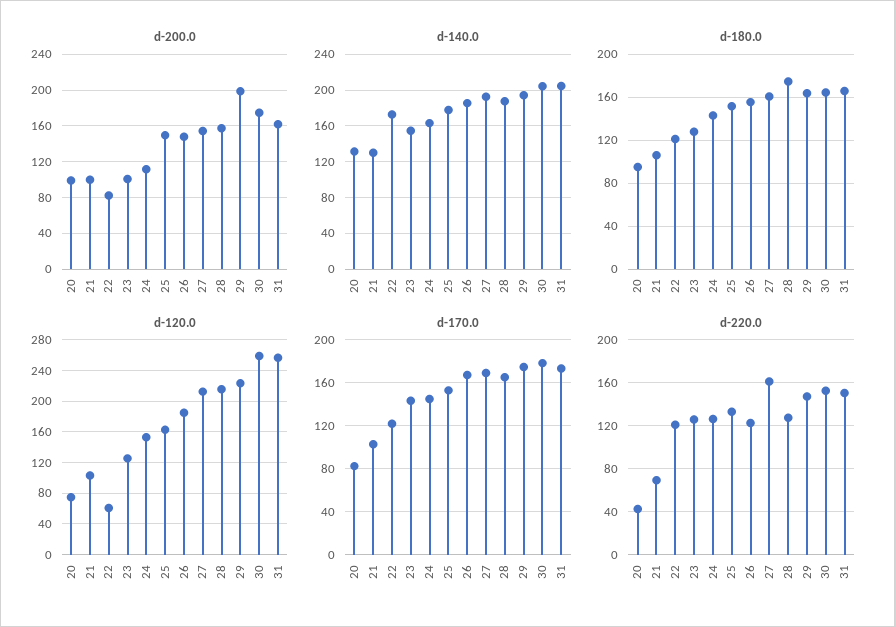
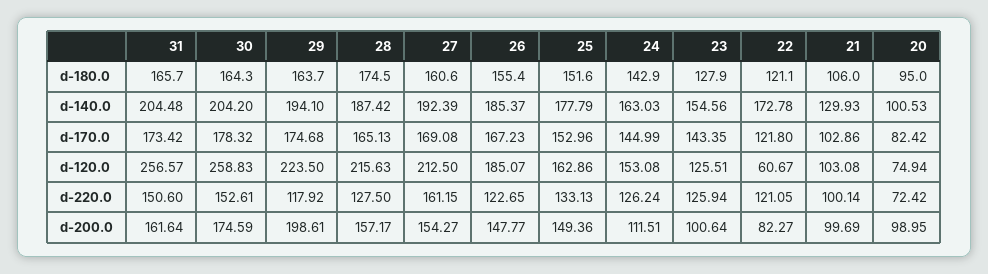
  {
    "d-200.0": {
      "20": 98.95,
      "21": 99.69,
      "22": 82.27,
      "23": 100.64,
      "24": 111.51,
      "25": 149.36,
      "26": 147.77,
      "27": 154.27,
      "28": 157.17,
      "29": 198.61,
      "30": 174.59,
      "31": 161.64
    },
    "d-140.0": {
-     "20": 130,
+     "20": 100.53,
      "21": 129.93,
      "22": 172.78,
      "23": 154.56,
      "24": 163.03,
      "25": 177.79,
      "26": 185.37,
      "27": 192.39,
      "28": 187.42,
      "29": 194.1,
      "30": 204.2,
      "31": 204.48
    },
    "d-180.0": {
      "20": 95,
      "21": 106,
      "22": 121.1,
      "23": 127.9,
      "24": 142.9,
      "25": 151.6,
      "26": 155.4,
      "27": 160.6,
      "28": 174.5,
      "29": 163.7,
      "30": 164.3,
      "31": 165.7
    },
    "d-120.0": {
      "20": 74.94,
      "21": 103.08,
      "22": 60.67,
      "23": 125.51,
      "24": 153.08,
      "25": 162.86,
      "26": 185.07,
      "27": 212.5,
      "28": 215.63,
      "29": 223.5,
      "30": 258.83,
      "31": 256.57
    },
    "d-170.0": {
      "20": 82.42,
      "21": 102.86,
      "22": 121.8,
      "23": 143.35,
      "24": 144.99,
      "25": 152.96,
      "26": 167.23,
      "27": 169.08,
      "28": 165.13,
      "29": 174.68,
      "30": 178.32,
      "31": 173.42
    },
    "d-220.0": {
-     "20": 40,
+     "20": 72.42,
-     "21": 70,
+     "21": 100.14,
      "22": 121.05,
      "23": 125.94,
      "24": 126.24,
      "25": 133.13,
      "26": 122.65,
      "27": 161.15,
      "28": 127.5,
-     "29": 150,
+     "29": 117.92,
      "30": 152.61,
      "31": 150.6
    }
  }

